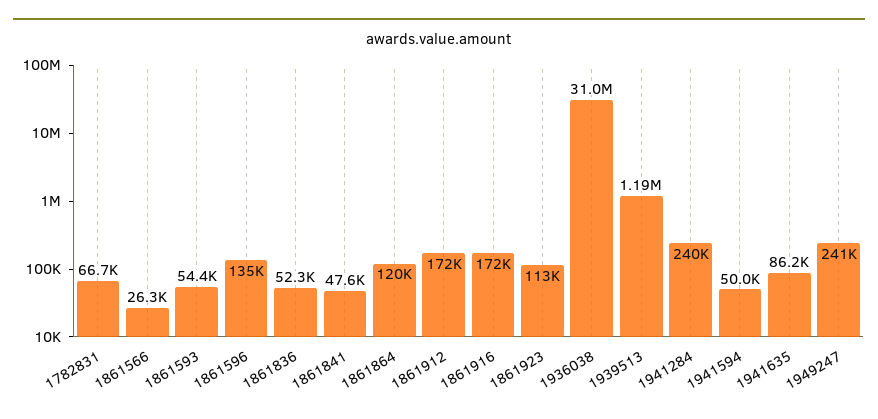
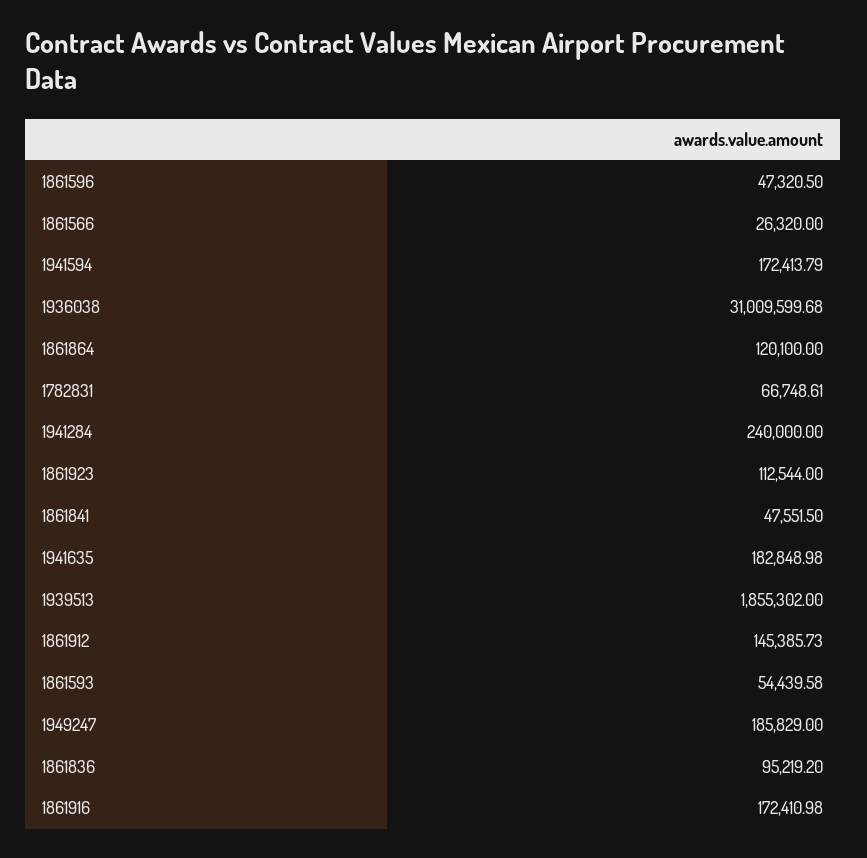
  {
    "1782831": 66748.61,
    "1861566": 26320,
    "1861593": 54439.58,
-   "1861596": 135000,
+   "1861596": 47320.5,
-   "1861836": 52300,
+   "1861836": 95219.2,
    "1861841": 47551.5,
    "1861864": 120100,
-   "1861912": 172000,
+   "1861912": 145385.73,
    "1861916": 172410.98,
    "1861923": 112544,
    "1936038": 31009599.68,
-   "1939513": 1190000,
+   "1939513": 1855302,
    "1941284": 240000,
-   "1941594": 50000,
+   "1941594": 172413.79,
-   "1941635": 86200,
+   "1941635": 182848.98,
-   "1949247": 241000
+   "1949247": 185829
  }

